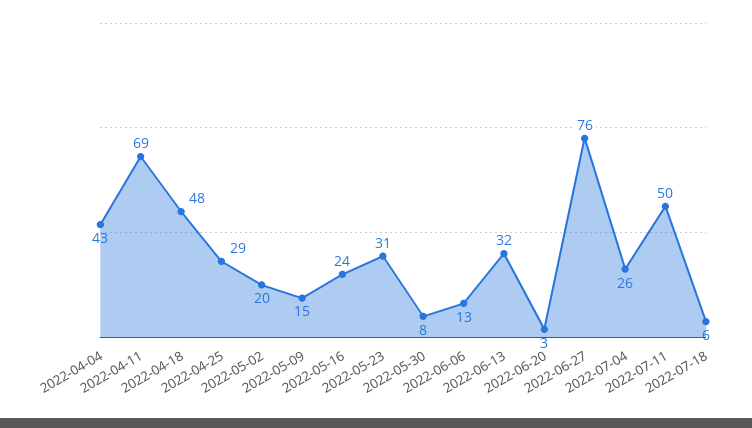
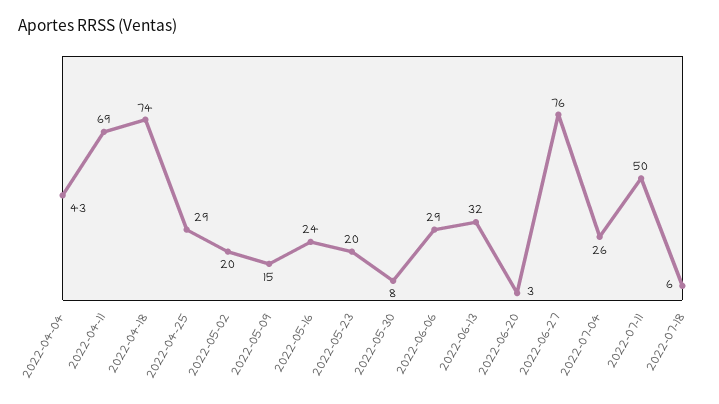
  {
    "2022-04-04": 43,
    "2022-04-11": 69,
-   "2022-04-18": 48,
+   "2022-04-18": 74,
    "2022-04-25": 29,
    "2022-05-02": 20,
    "2022-05-09": 15,
    "2022-05-16": 24,
-   "2022-05-23": 31,
+   "2022-05-23": 20,
    "2022-05-30": 8,
-   "2022-06-06": 13,
+   "2022-06-06": 29,
    "2022-06-13": 32,
    "2022-06-20": 3,
    "2022-06-27": 76,
    "2022-07-04": 26,
    "2022-07-11": 50,
    "2022-07-18": 6
  }

